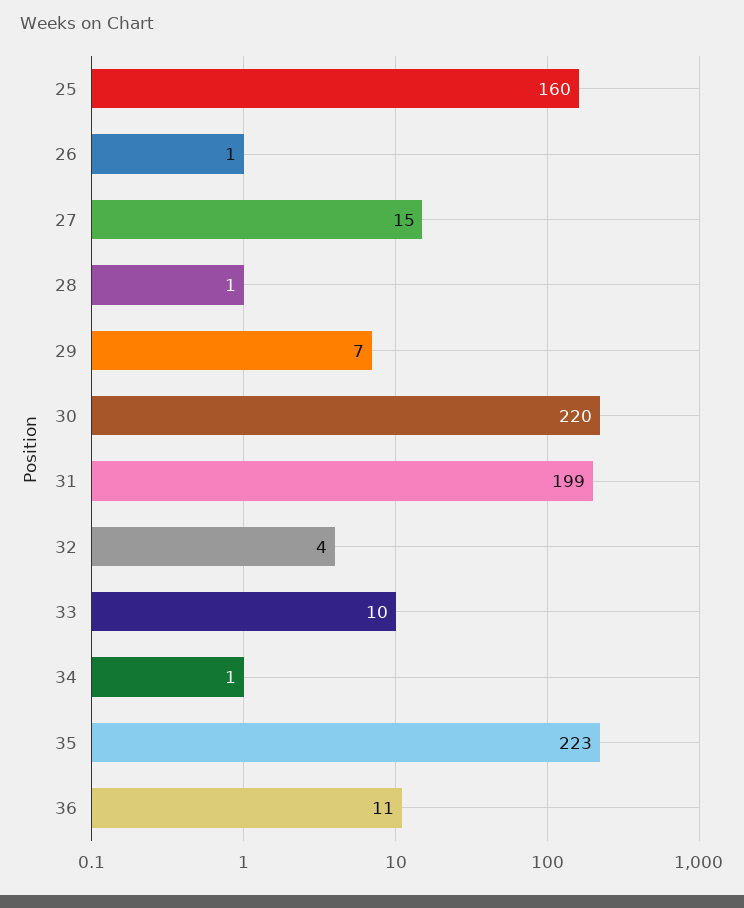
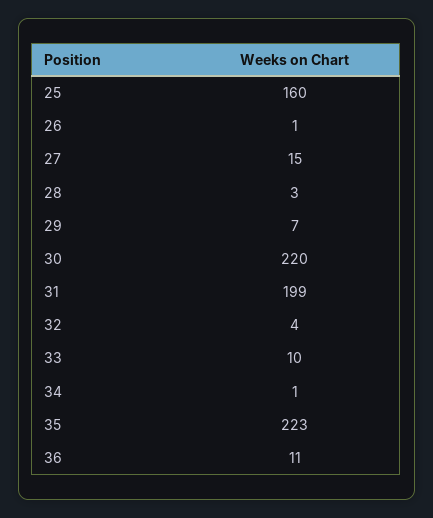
  {
    "25": 160,
    "26": 1,
    "27": 15,
-   "28": 1,
+   "28": 3,
    "29": 7,
    "30": 220,
    "31": 199,
    "32": 4,
    "33": 10,
    "34": 1,
    "35": 223,
    "36": 11
  }

